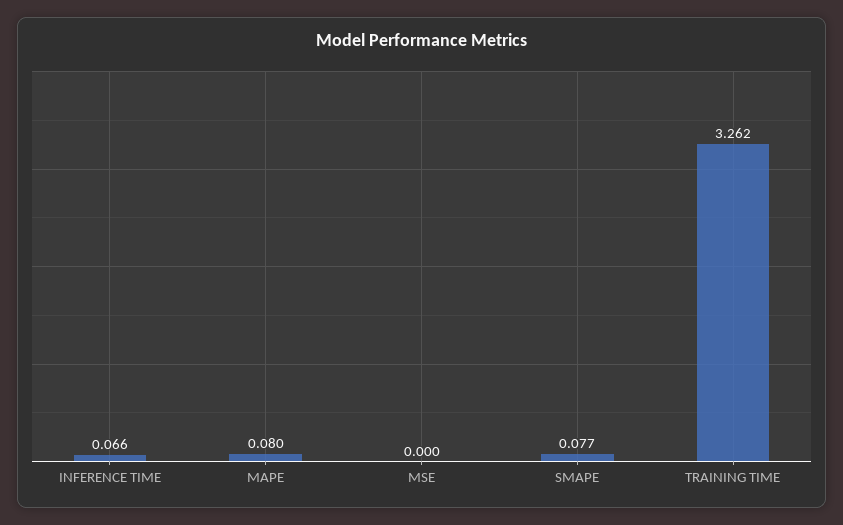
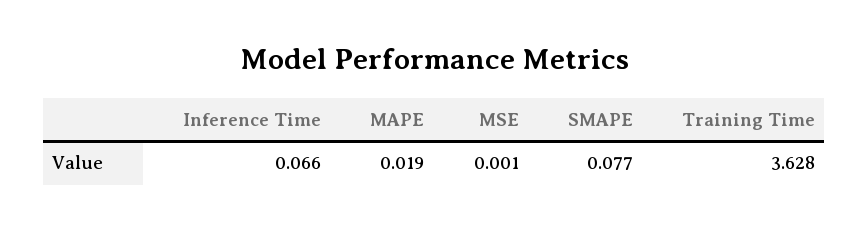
  {
    "INFERENCE TIME": 0.066,
-   "MAPE": 0.08,
+   "MAPE": 0.019,
-   "MSE": 0,
+   "MSE": 0.001,
    "SMAPE": 0.077,
-   "TRAINING TIME": 3.262
+   "TRAINING TIME": 3.628
  }

